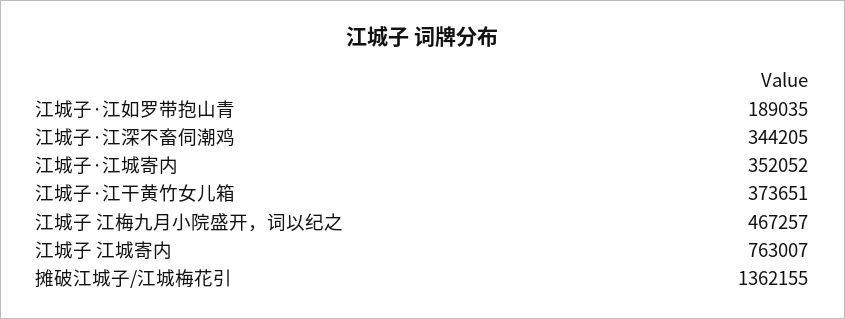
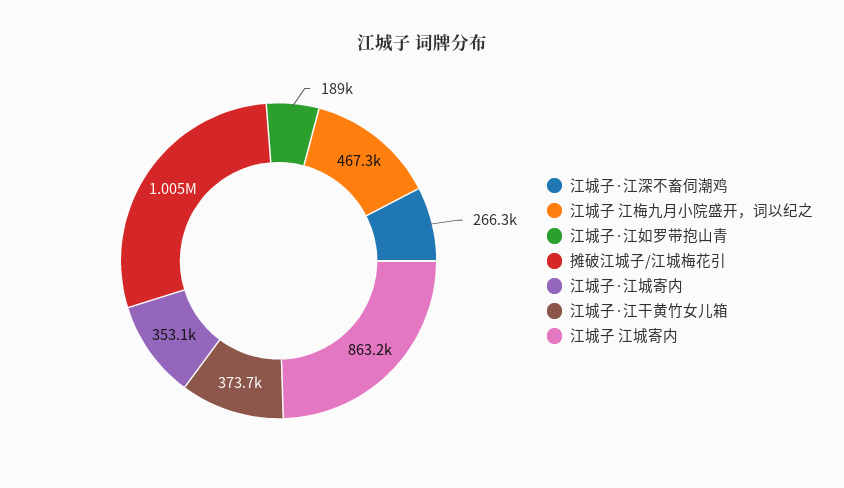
  {
    "江城子·江如罗带抱山青": 189035,
-   "江城子·江深不畜伺潮鸡": 344205,
+   "江城子·江深不畜伺潮鸡": 266300,
-   "江城子·江城寄内": 352052,
+   "江城子·江城寄内": 353100,
    "江城子·江干黄竹女儿箱": 373651,
    "江城子 江梅九月小院盛开，词以纪之": 467257,
-   "江城子 江城寄内": 763007,
+   "江城子 江城寄内": 863200,
-   "摊破江城子/江城梅花引": 1362155
+   "摊破江城子/江城梅花引": 1005000
  }

